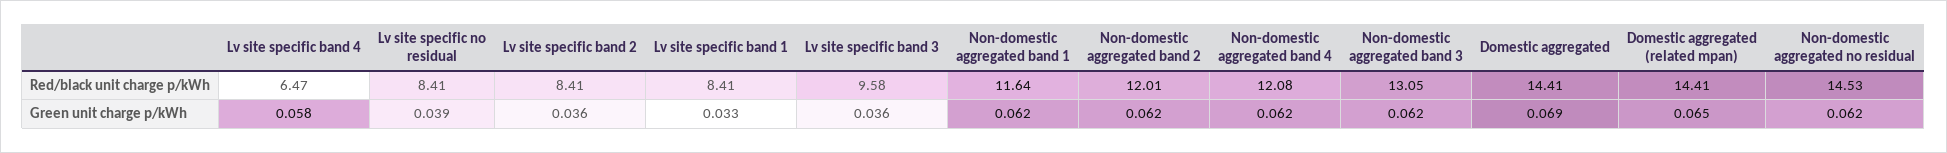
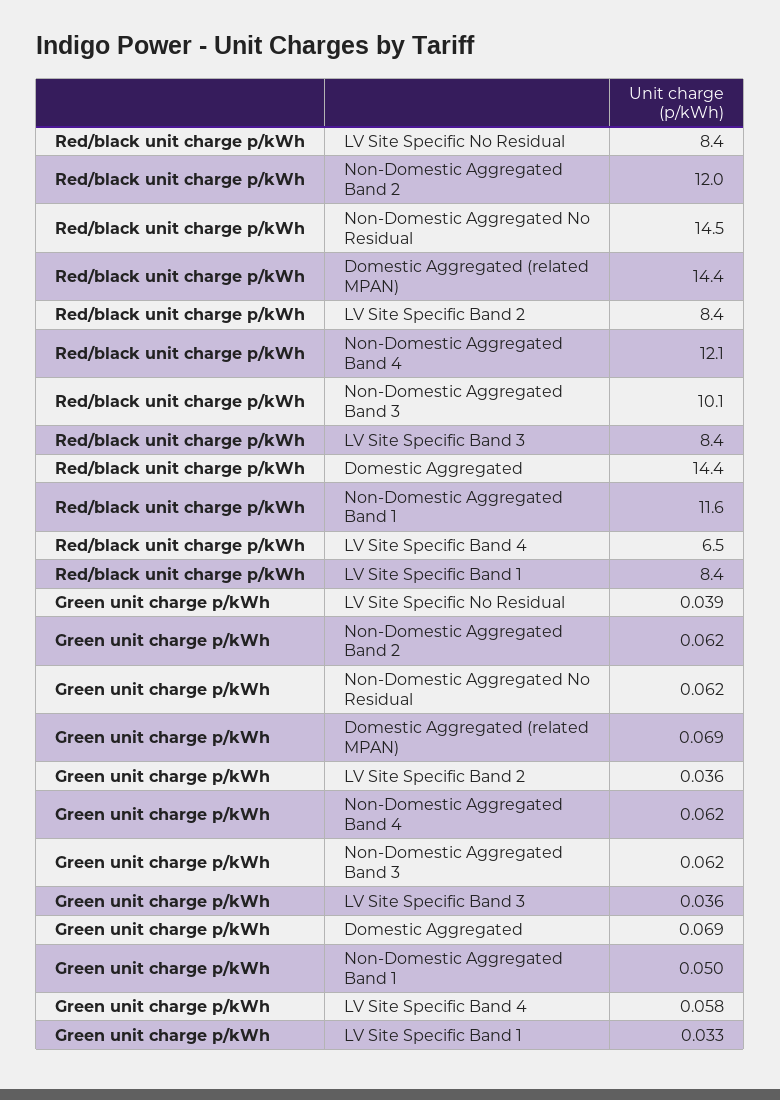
  {
    "Lv site specific band 4": {
      "Red/black unit charge p/kWh": 6.47,
      "Green unit charge p/kWh": 0.058
    },
    "Lv site specific no residual": {
      "Red/black unit charge p/kWh": 8.41,
      "Green unit charge p/kWh": 0.039
    },
    "Lv site specific band 2": {
      "Red/black unit charge p/kWh": 8.41,
      "Green unit charge p/kWh": 0.036
    },
    "Lv site specific band 1": {
      "Red/black unit charge p/kWh": 8.41,
      "Green unit charge p/kWh": 0.033
    },
    "Lv site specific band 3": {
-     "Red/black unit charge p/kWh": 9.58,
+     "Red/black unit charge p/kWh": 8.4,
      "Green unit charge p/kWh": 0.036
    },
    "Non-domestic aggregated band 1": {
      "Red/black unit charge p/kWh": 11.64,
-     "Green unit charge p/kWh": 0.062
+     "Green unit charge p/kWh": 0.05
    },
    "Non-domestic aggregated band 2": {
      "Red/black unit charge p/kWh": 12.01,
      "Green unit charge p/kWh": 0.062
    },
    "Non-domestic aggregated band 4": {
      "Red/black unit charge p/kWh": 12.08,
      "Green unit charge p/kWh": 0.062
    },
    "Non-domestic aggregated band 3": {
-     "Red/black unit charge p/kWh": 13.05,
+     "Red/black unit charge p/kWh": 10.1,
      "Green unit charge p/kWh": 0.062
    },
    "Domestic aggregated": {
      "Red/black unit charge p/kWh": 14.41,
      "Green unit charge p/kWh": 0.069
    },
    "Domestic aggregated (related mpan)": {
      "Red/black unit charge p/kWh": 14.41,
-     "Green unit charge p/kWh": 0.065
+     "Green unit charge p/kWh": 0.069
    },
    "Non-domestic aggregated no residual": {
      "Red/black unit charge p/kWh": 14.53,
      "Green unit charge p/kWh": 0.062
    }
  }

